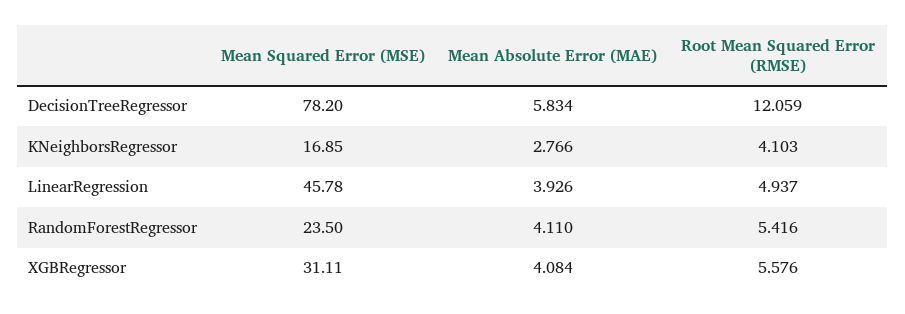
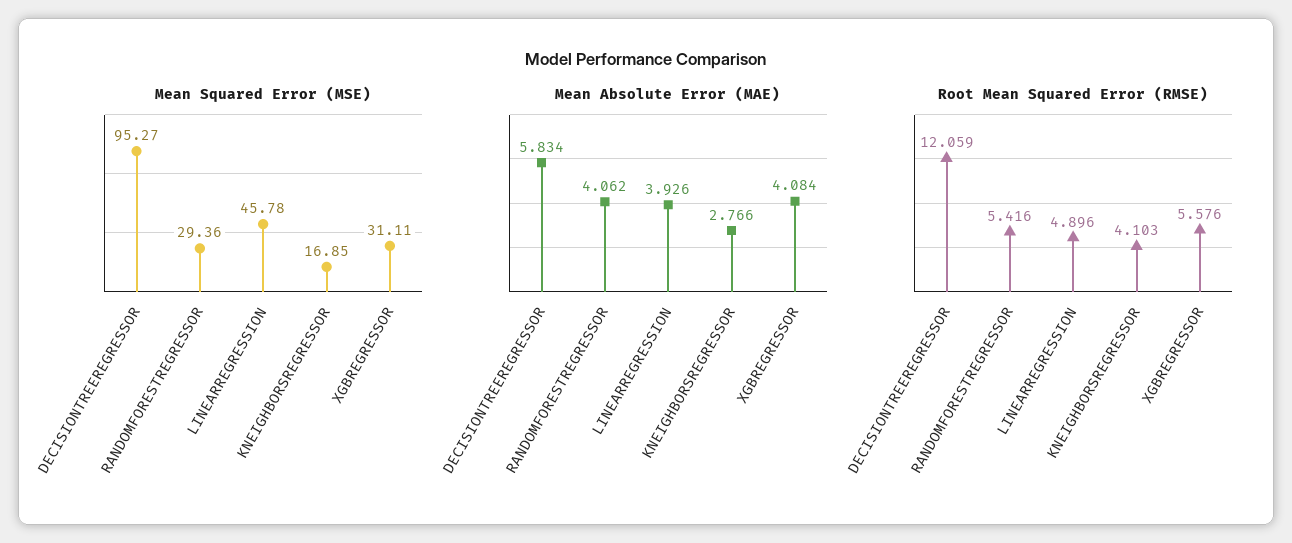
  {
    "Mean Squared Error (MSE)": {
-     "DecisionTreeRegressor": 78.2,
+     "DecisionTreeRegressor": 95.27,
      "KNeighborsRegressor": 16.85,
      "LinearRegression": 45.78,
-     "RandomForestRegressor": 23.5,
+     "RandomForestRegressor": 29.36,
      "XGBRegressor": 31.11
    },
    "Mean Absolute Error (MAE)": {
      "DecisionTreeRegressor": 5.834,
      "KNeighborsRegressor": 2.766,
      "LinearRegression": 3.926,
-     "RandomForestRegressor": 4.11,
+     "RandomForestRegressor": 4.062,
      "XGBRegressor": 4.084
    },
    "Root Mean Squared Error (RMSE)": {
      "DecisionTreeRegressor": 12.059,
      "KNeighborsRegressor": 4.103,
-     "LinearRegression": 4.937,
+     "LinearRegression": 4.896,
      "RandomForestRegressor": 5.416,
      "XGBRegressor": 5.576
    }
  }

